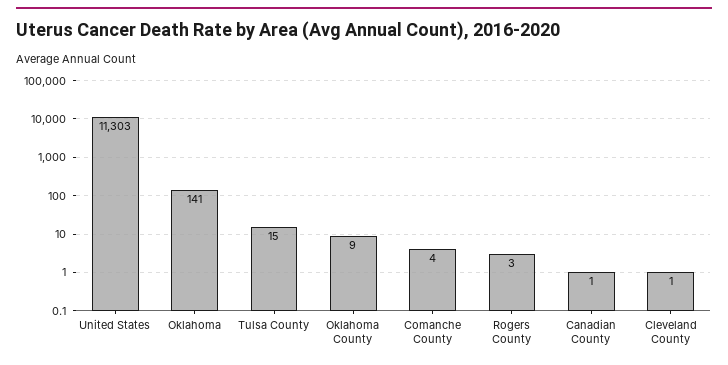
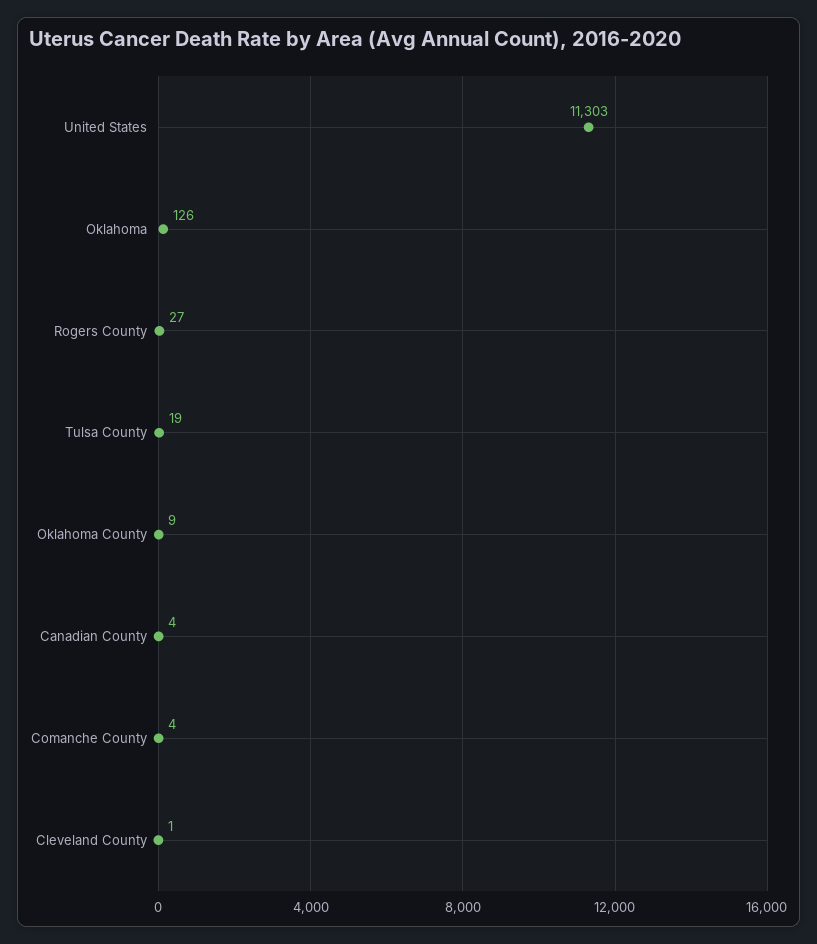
  {
    "United States": 11303,
-   "Oklahoma": 141,
+   "Oklahoma": 126,
-   "Tulsa County": 15,
+   "Tulsa County": 19,
    "Oklahoma County": 9,
    "Comanche County": 4,
-   "Rogers County": 3,
+   "Rogers County": 27,
-   "Canadian County": 1,
+   "Canadian County": 4,
    "Cleveland County": 1
  }

